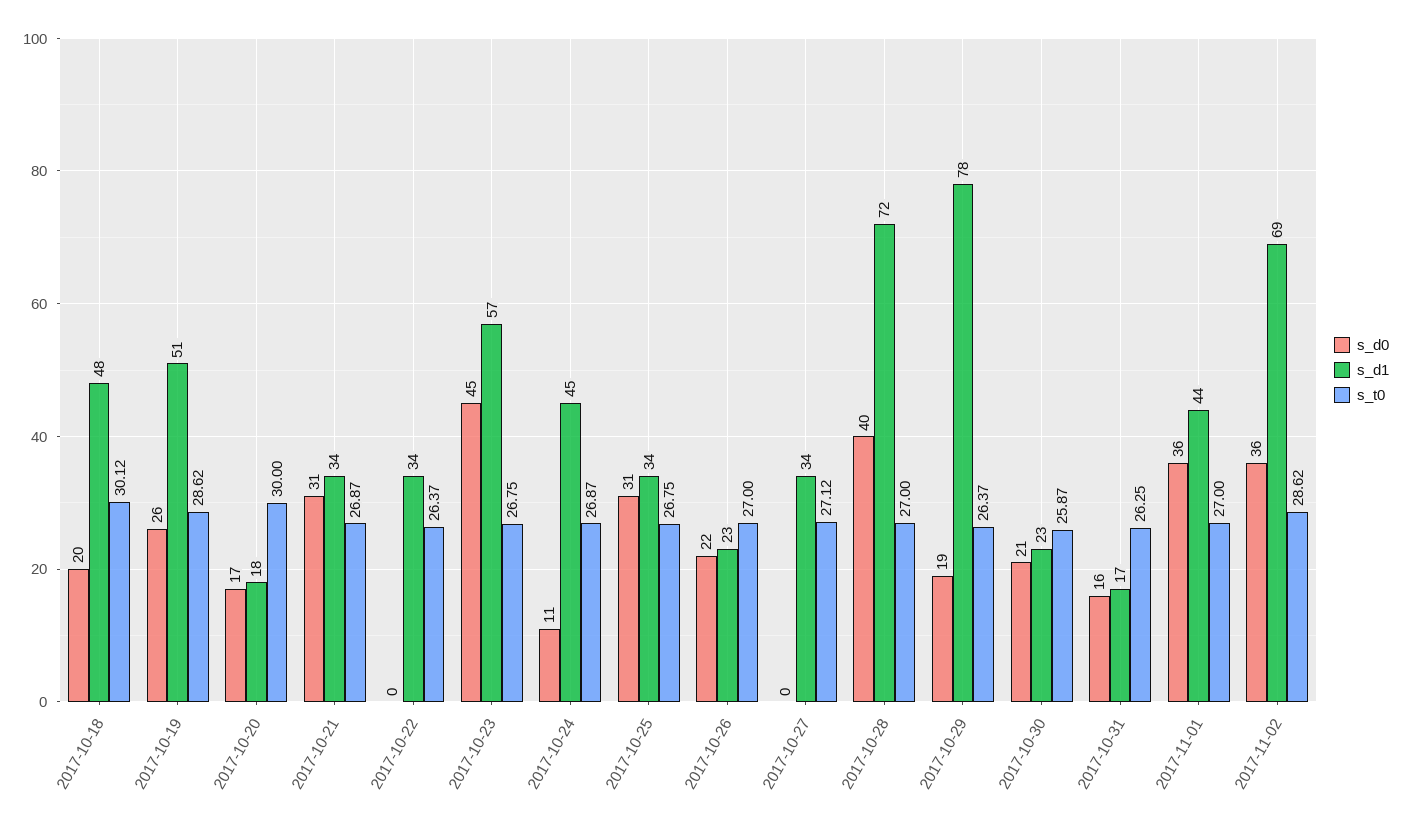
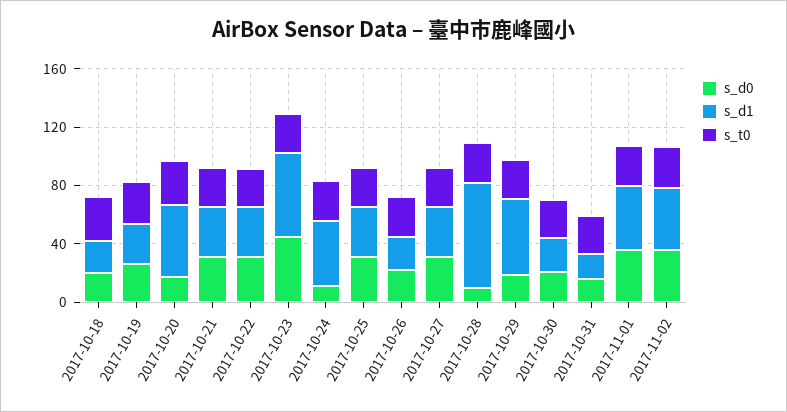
  {
    "s_d0": {
      "2017-10-18": 20,
      "2017-10-19": 26,
      "2017-10-20": 17,
      "2017-10-21": 31,
-     "2017-10-22": 0,
+     "2017-10-22": 30,
      "2017-10-23": 45,
      "2017-10-24": 11,
      "2017-10-25": 31,
      "2017-10-26": 22,
-     "2017-10-27": 0,
+     "2017-10-27": 30,
-     "2017-10-28": 40,
+     "2017-10-28": 10,
      "2017-10-29": 19,
      "2017-10-30": 21,
      "2017-10-31": 16,
      "2017-11-01": 36,
      "2017-11-02": 36
    },
    "s_d1": {
-     "2017-10-18": 48,
+     "2017-10-18": 20,
-     "2017-10-19": 51,
+     "2017-10-19": 30,
-     "2017-10-20": 18,
+     "2017-10-20": 50,
      "2017-10-21": 34,
      "2017-10-22": 34,
      "2017-10-23": 57,
      "2017-10-24": 45,
      "2017-10-25": 34,
      "2017-10-26": 23,
      "2017-10-27": 34,
      "2017-10-28": 72,
-     "2017-10-29": 78,
+     "2017-10-29": 50,
      "2017-10-30": 23,
      "2017-10-31": 17,
      "2017-11-01": 44,
-     "2017-11-02": 69
+     "2017-11-02": 40
    },
    "s_t0": {
      "2017-10-18": 30.12,
      "2017-10-19": 28.62,
      "2017-10-20": 30,
      "2017-10-21": 26.87,
      "2017-10-22": 26.37,
      "2017-10-23": 26.75,
      "2017-10-24": 26.87,
      "2017-10-25": 26.75,
      "2017-10-26": 27,
      "2017-10-27": 27.12,
      "2017-10-28": 27,
      "2017-10-29": 26.37,
      "2017-10-30": 25.87,
      "2017-10-31": 26.25,
      "2017-11-01": 27,
      "2017-11-02": 28.62
    }
  }

